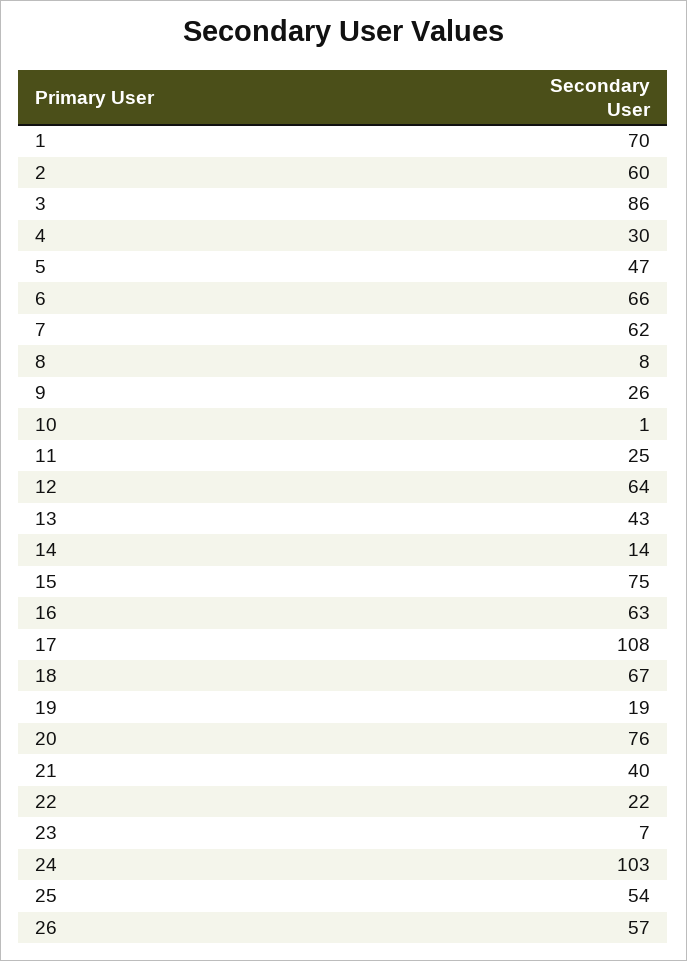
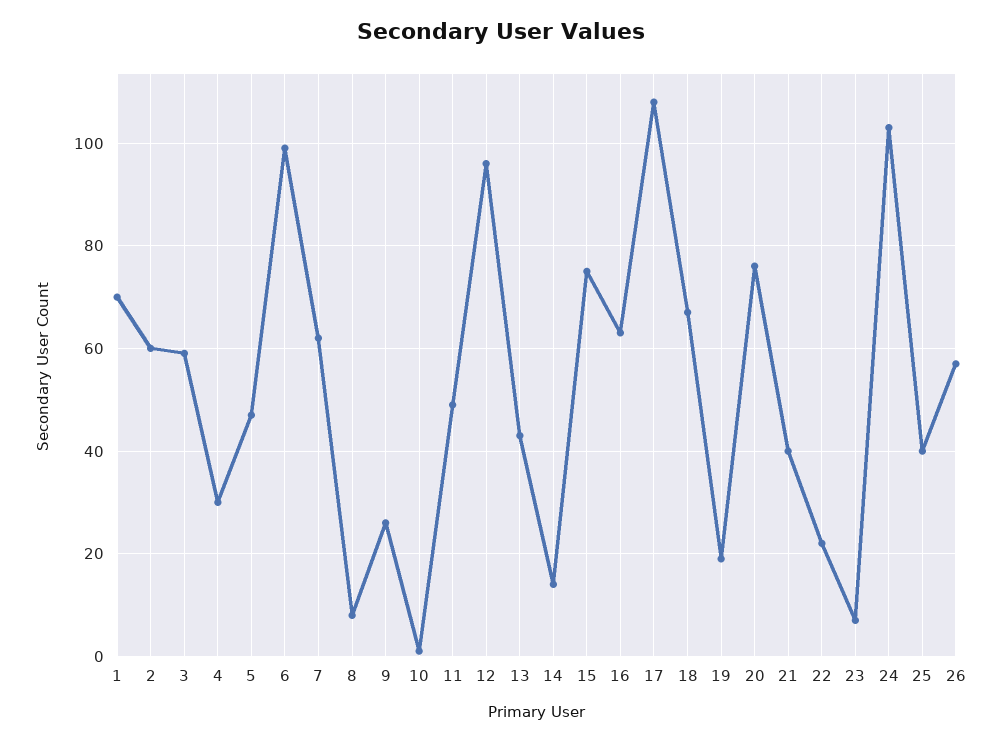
  {
    "1": 70,
    "2": 60,
-   "3": 86,
+   "3": 60,
    "4": 30,
    "5": 47,
-   "6": 66,
+   "6": 100,
    "7": 62,
    "8": 8,
    "9": 26,
    "10": 1,
-   "11": 25,
+   "11": 50,
-   "12": 64,
+   "12": 95,
    "13": 43,
    "14": 14,
    "15": 75,
    "16": 63,
    "17": 108,
    "18": 67,
    "19": 19,
    "20": 76,
    "21": 40,
    "22": 22,
    "23": 7,
    "24": 103,
-   "25": 54,
+   "25": 40,
    "26": 57
  }

